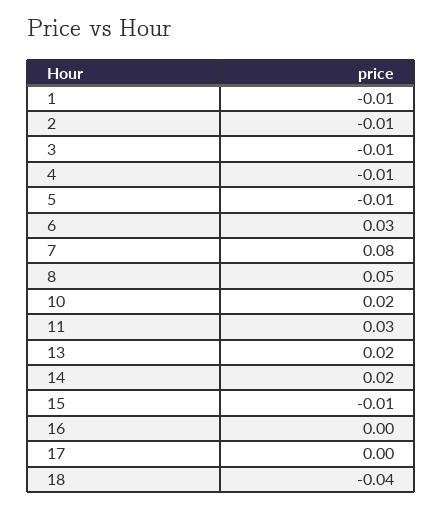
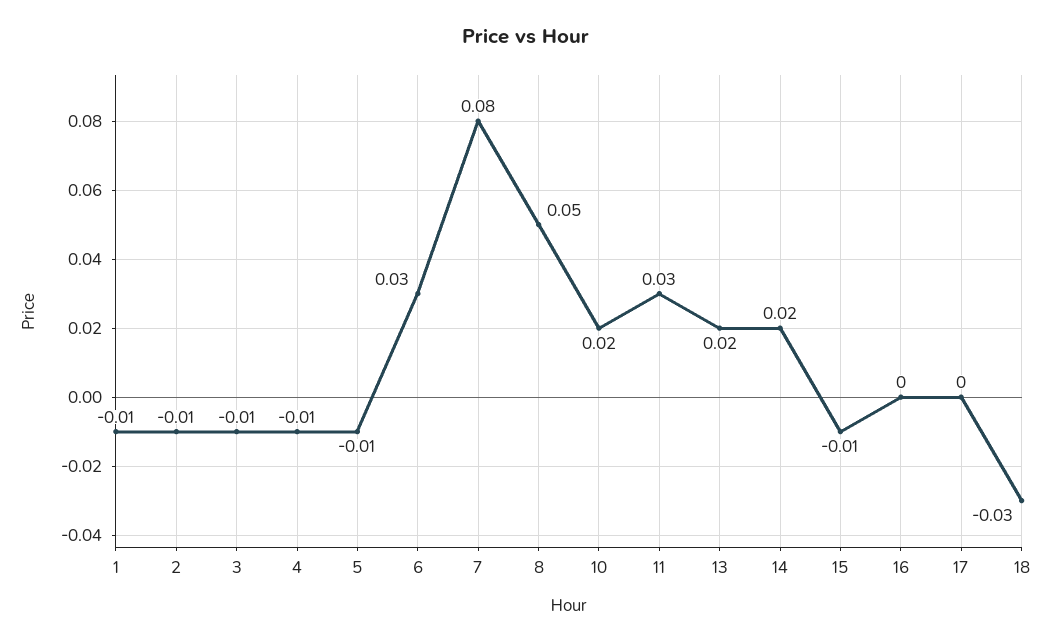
  {
    "1": -0.01,
    "2": -0.01,
    "3": -0.01,
    "4": -0.01,
    "5": -0.01,
    "6": 0.03,
    "7": 0.08,
    "8": 0.05,
    "10": 0.02,
    "11": 0.03,
    "13": 0.02,
    "14": 0.02,
    "15": -0.01,
    "16": 0,
    "17": 0,
-   "18": -0.04
+   "18": -0.03
  }

